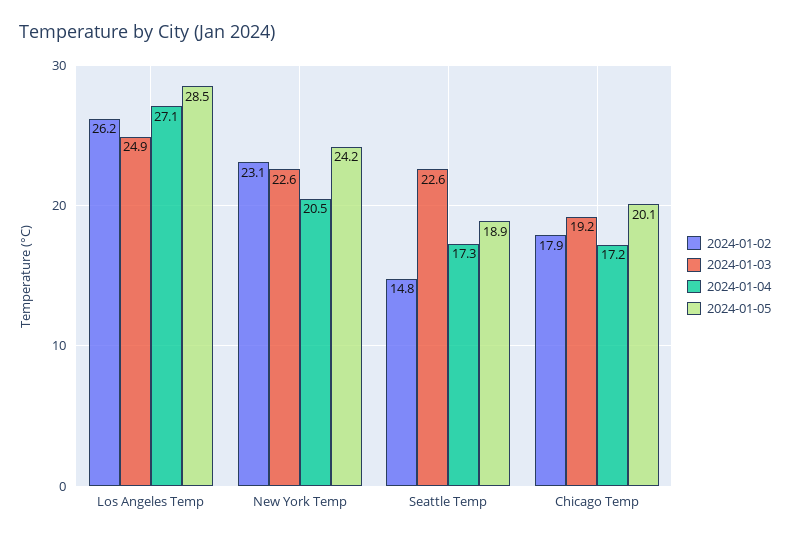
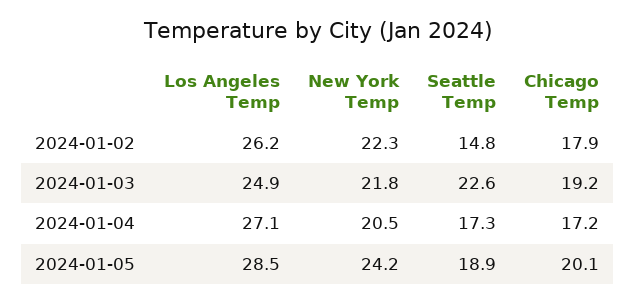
  {
    "2024-01-02": {
      "Los Angeles Temp": 26.2,
-     "New York Temp": 23.1,
+     "New York Temp": 22.3,
      "Seattle Temp": 14.8,
      "Chicago Temp": 17.9
    },
    "2024-01-03": {
      "Los Angeles Temp": 24.9,
-     "New York Temp": 22.6,
+     "New York Temp": 21.8,
      "Seattle Temp": 22.6,
      "Chicago Temp": 19.2
    },
    "2024-01-04": {
      "Los Angeles Temp": 27.1,
      "New York Temp": 20.5,
      "Seattle Temp": 17.3,
      "Chicago Temp": 17.2
    },
    "2024-01-05": {
      "Los Angeles Temp": 28.5,
      "New York Temp": 24.2,
      "Seattle Temp": 18.9,
      "Chicago Temp": 20.1
    }
  }

